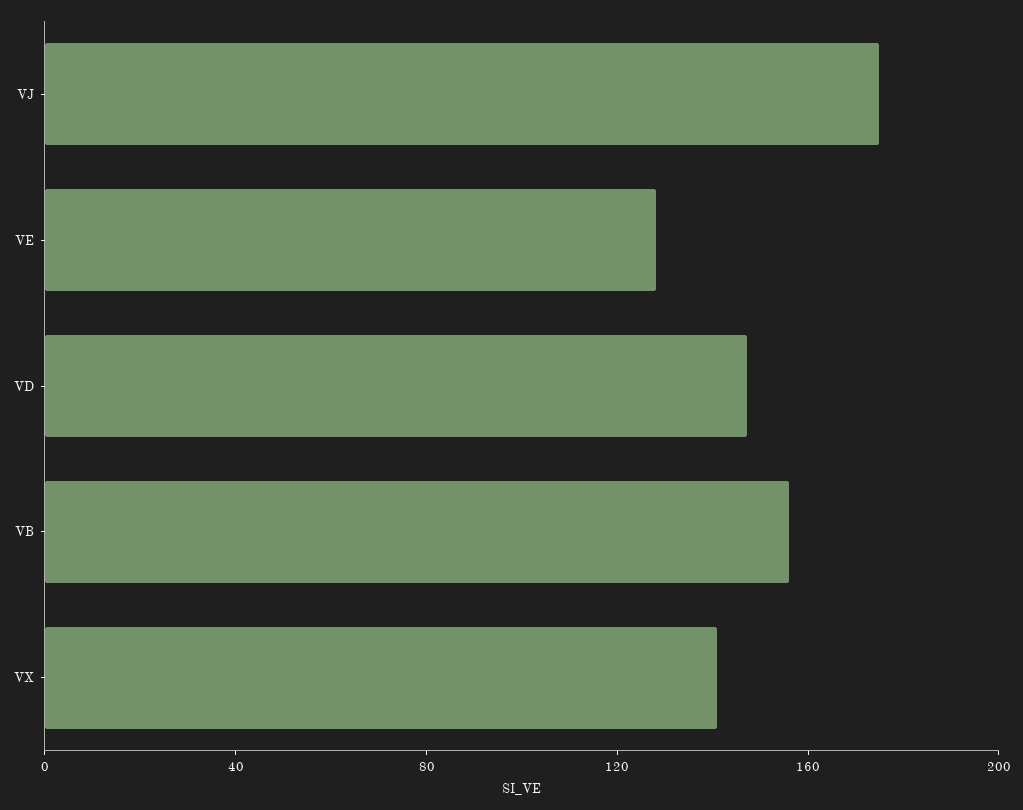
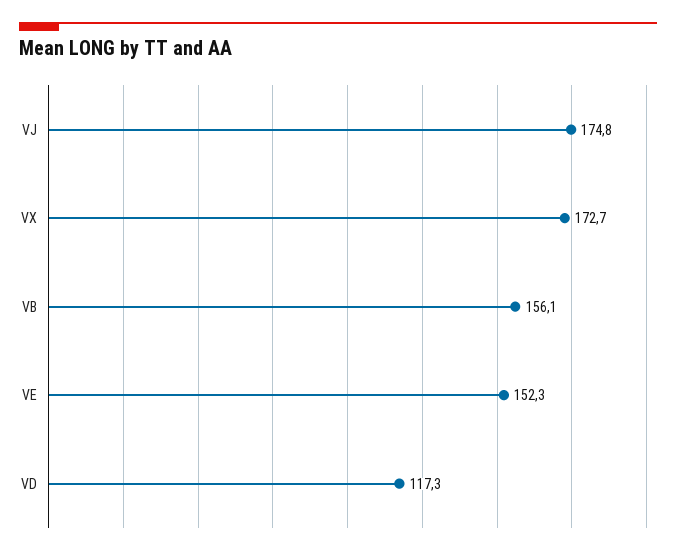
  {
    "VJ": 174.8,
-   "VE": 130,
+   "VE": 152.3,
-   "VD": 150,
+   "VD": 117.3,
    "VB": 156.1,
-   "VX": 140
+   "VX": 172.7
  }

